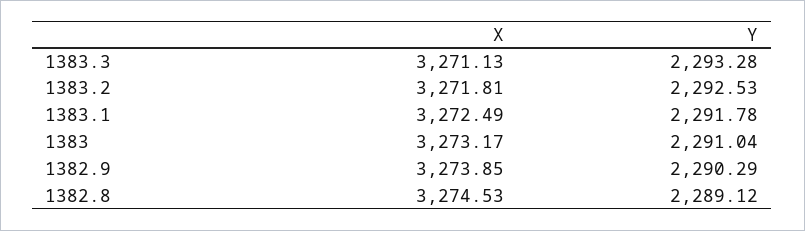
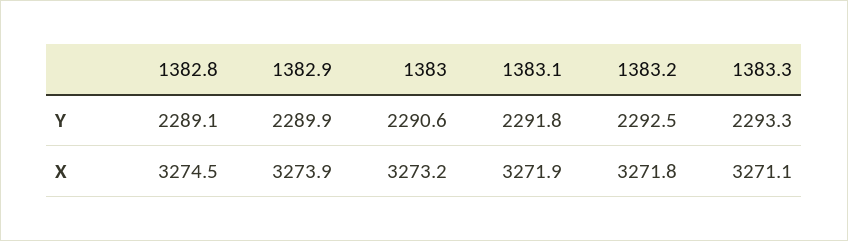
  {
    "X": {
      "1383.3": 3271.13,
      "1383.2": 3271.81,
-     "1383.1": 3272.49,
+     "1383.1": 3271.9,
      "1383": 3273.17,
      "1382.9": 3273.85,
      "1382.8": 3274.53
    },
    "Y": {
      "1383.3": 2293.28,
      "1383.2": 2292.53,
      "1383.1": 2291.78,
-     "1383": 2291.04,
+     "1383": 2290.6,
-     "1382.9": 2290.29,
+     "1382.9": 2289.9,
      "1382.8": 2289.12
    }
  }

